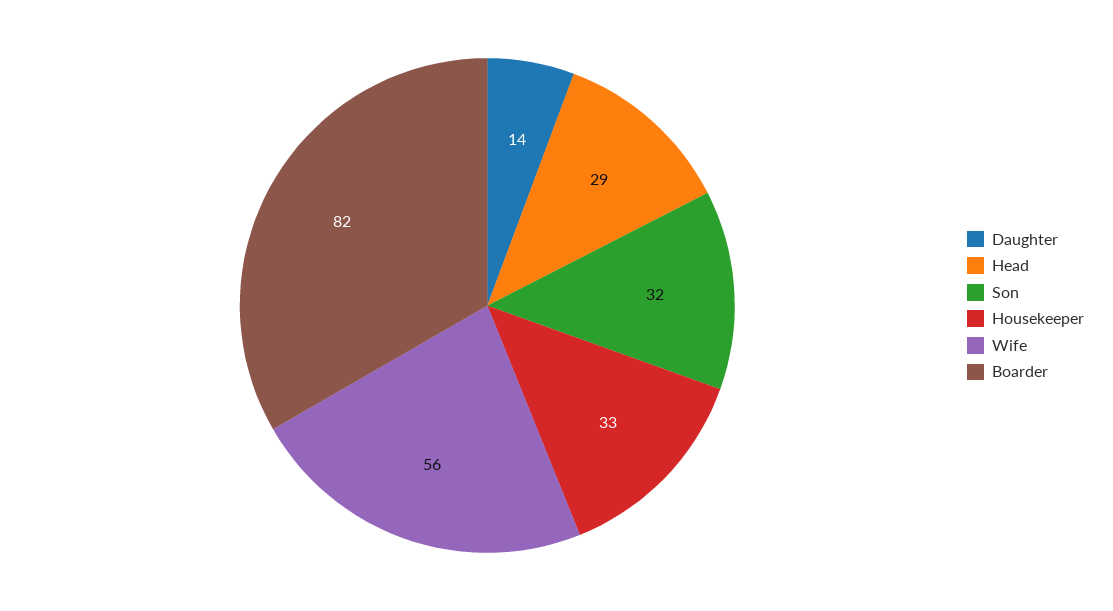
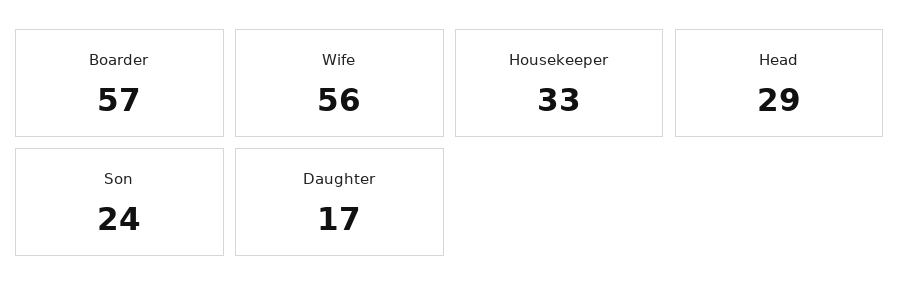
  {
-   "Daughter": 14,
+   "Daughter": 17,
    "Head": 29,
-   "Son": 32,
+   "Son": 24,
    "Housekeeper": 33,
    "Wife": 56,
-   "Boarder": 82
+   "Boarder": 57
  }

